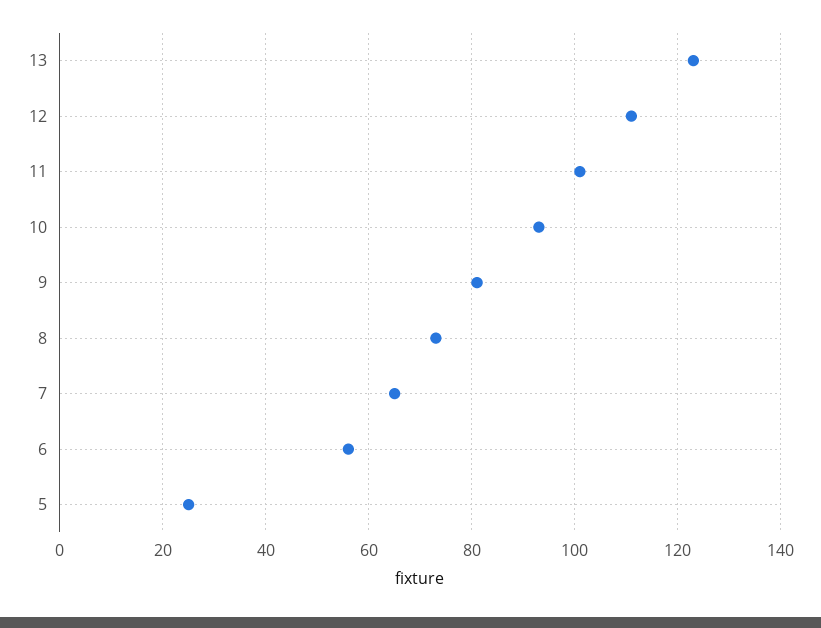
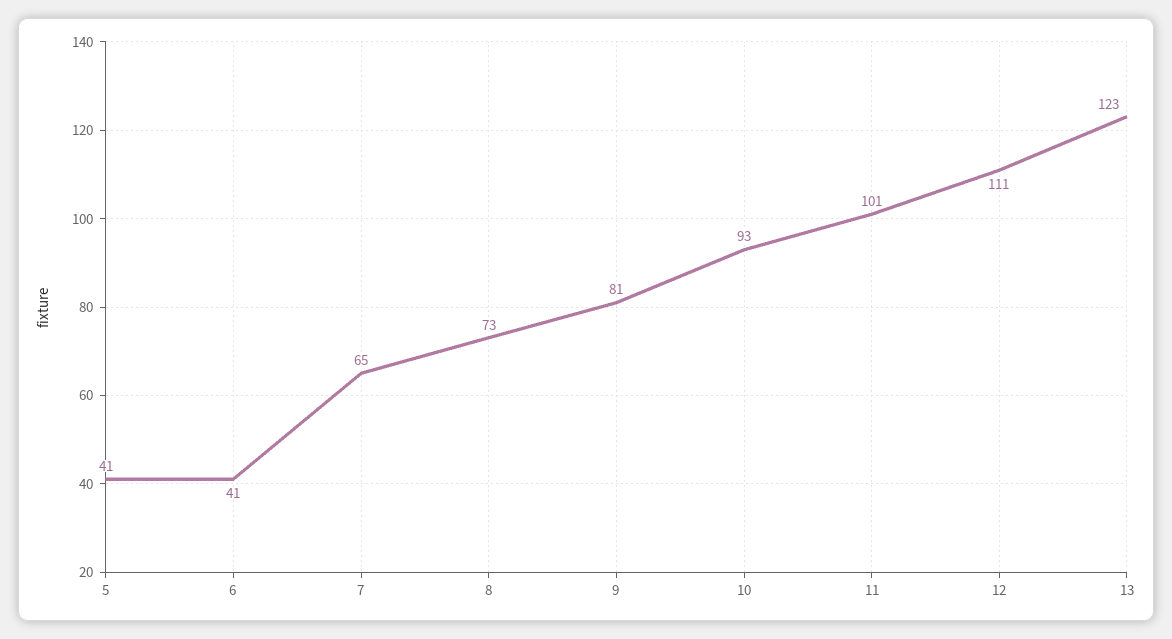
  {
    "13": 123,
    "12": 111,
    "11": 101,
    "10": 93,
    "9": 81,
    "8": 73,
    "7": 65,
-   "6": 55,
+   "6": 41,
-   "5": 25
+   "5": 41
  }

